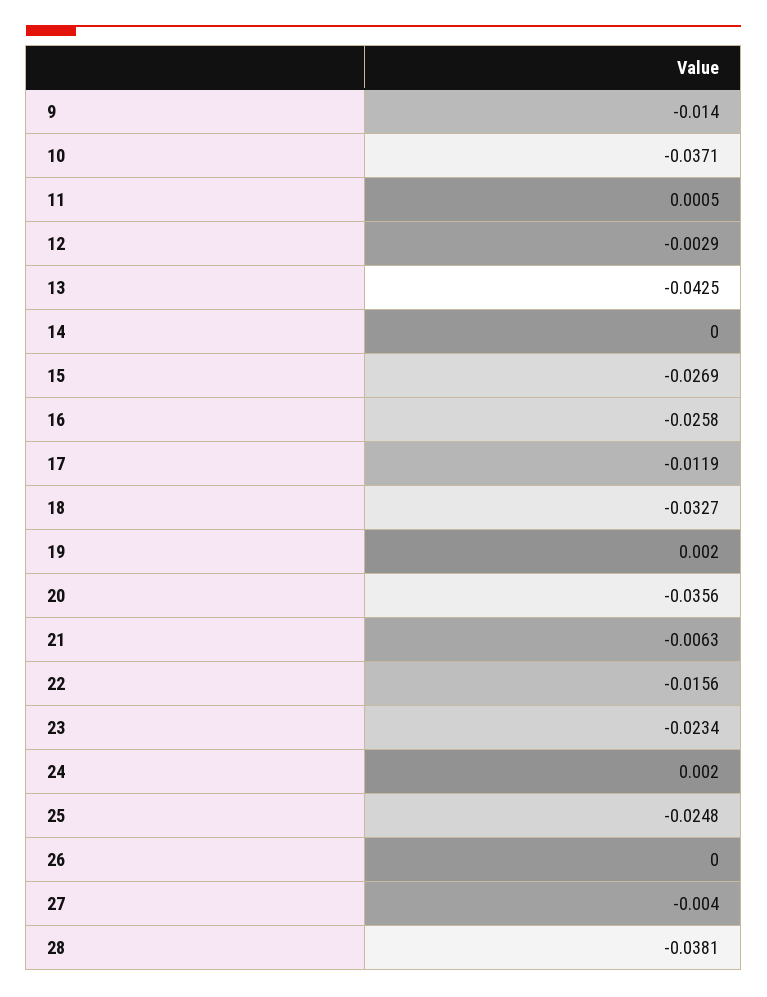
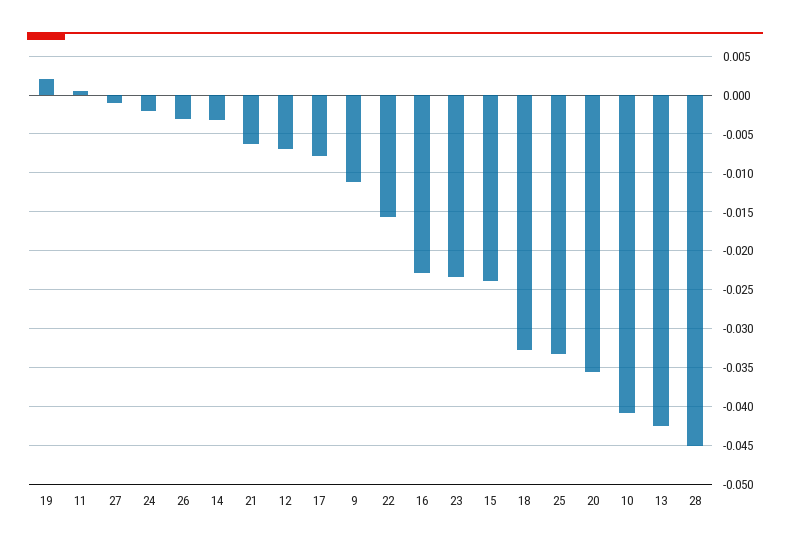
  {
-   "9": -0.014,
+   "9": -0.011,
-   "10": -0.0371,
+   "10": -0.041,
    "11": 0.0005,
-   "12": -0.0029,
+   "12": -0.007,
    "13": -0.0425,
-   "14": 0,
+   "14": -0.003,
-   "15": -0.0269,
+   "15": -0.024,
-   "16": -0.0258,
+   "16": -0.023,
-   "17": -0.0119,
+   "17": -0.008,
    "18": -0.0327,
    "19": 0.002,
    "20": -0.0356,
    "21": -0.0063,
    "22": -0.0156,
    "23": -0.0234,
-   "24": 0.002,
+   "24": -0.002,
-   "25": -0.0248,
+   "25": -0.033,
-   "26": 0,
+   "26": -0.003,
-   "27": -0.004,
+   "27": -0.001,
-   "28": -0.0381
+   "28": -0.045
  }

